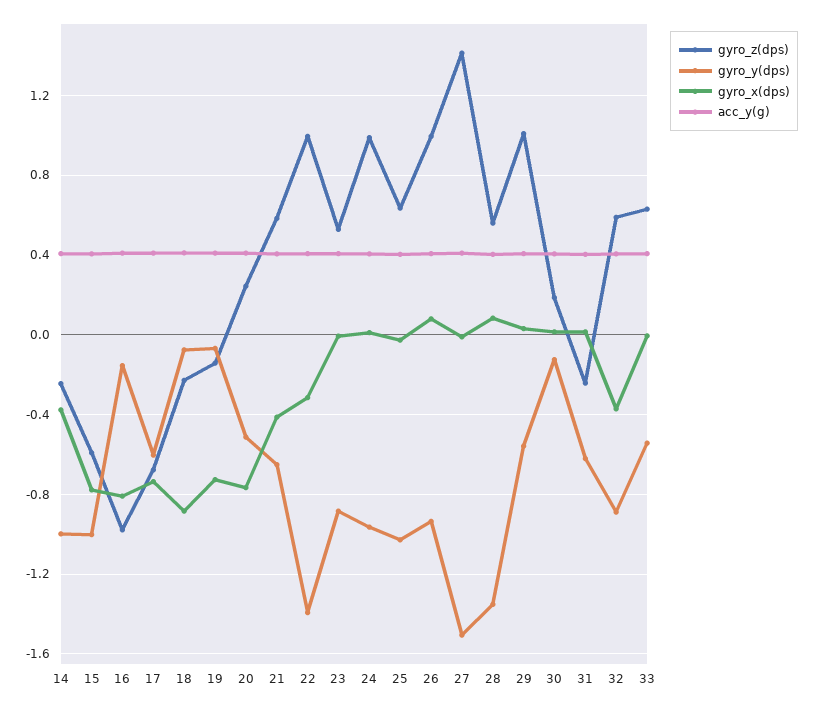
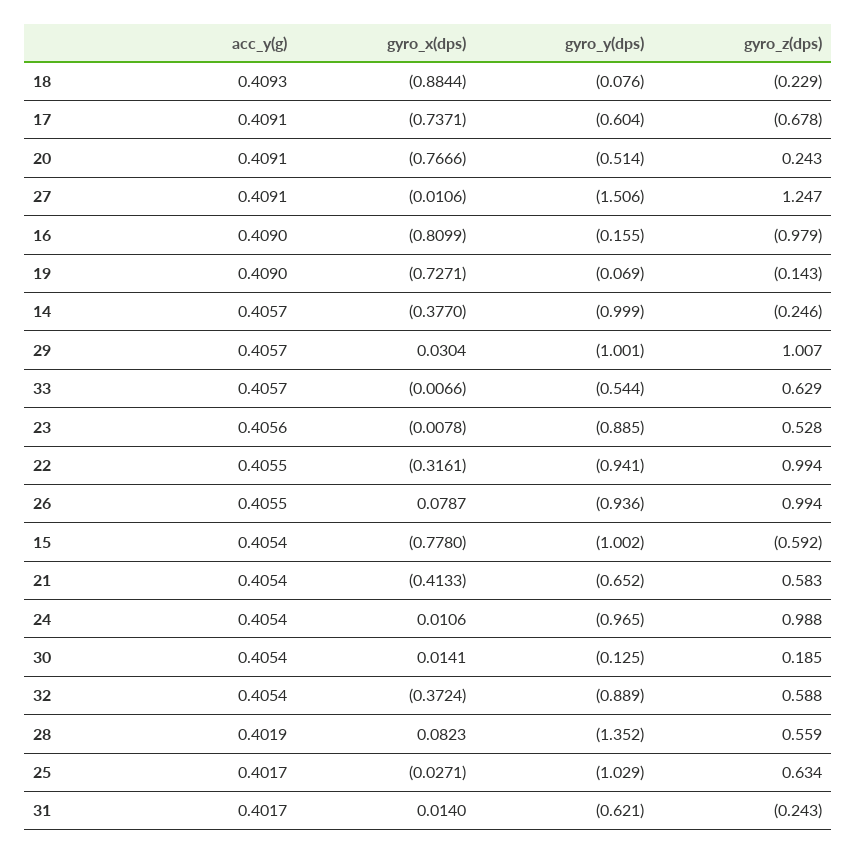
  {
    "gyro_z(dps)": {
      "14": -0.246,
      "15": -0.592,
      "16": -0.979,
      "17": -0.678,
      "18": -0.229,
      "19": -0.143,
      "20": 0.243,
      "21": 0.583,
      "22": 0.994,
      "23": 0.528,
      "24": 0.988,
      "25": 0.634,
      "26": 0.994,
-     "27": 1.4,
+     "27": 1.247,
      "28": 0.559,
      "29": 1.007,
      "30": 0.185,
      "31": -0.243,
      "32": 0.588,
      "33": 0.629
    },
    "gyro_y(dps)": {
      "14": -0.999,
      "15": -1.002,
      "16": -0.155,
      "17": -0.604,
      "18": -0.076,
      "19": -0.069,
      "20": -0.514,
      "21": -0.652,
-     "22": -1.4,
+     "22": -0.941,
      "23": -0.885,
      "24": -0.965,
      "25": -1.029,
      "26": -0.936,
      "27": -1.506,
      "28": -1.352,
-     "29": -0.55,
+     "29": -1.001,
      "30": -0.125,
      "31": -0.621,
      "32": -0.889,
      "33": -0.544
    },
    "gyro_x(dps)": {
      "14": -0.377,
      "15": -0.778,
      "16": -0.8099,
      "17": -0.7371,
      "18": -0.8844,
      "19": -0.7271,
      "20": -0.7666,
      "21": -0.4133,
      "22": -0.3161,
      "23": -0.0078,
      "24": 0.0106,
      "25": -0.0271,
      "26": 0.0787,
      "27": -0.0106,
      "28": 0.0823,
      "29": 0.0304,
      "30": 0.0141,
      "31": 0.014,
      "32": -0.3724,
      "33": -0.0066
    },
    "acc_y(g)": {
      "14": 0.4057,
      "15": 0.4054,
      "16": 0.409,
      "17": 0.4091,
      "18": 0.4093,
      "19": 0.409,
      "20": 0.4091,
      "21": 0.4054,
      "22": 0.4055,
      "23": 0.4056,
      "24": 0.4054,
      "25": 0.4017,
      "26": 0.4055,
      "27": 0.4091,
      "28": 0.4019,
      "29": 0.4057,
      "30": 0.4054,
      "31": 0.4017,
      "32": 0.4054,
      "33": 0.4057
    }
  }

